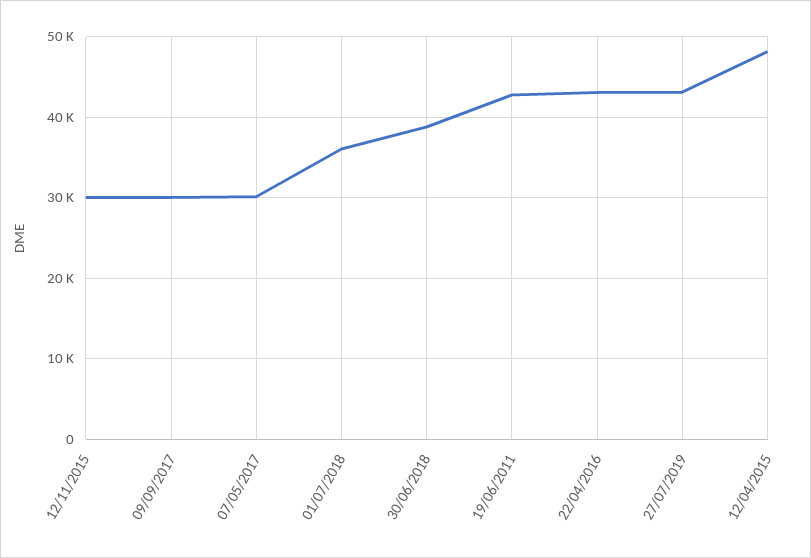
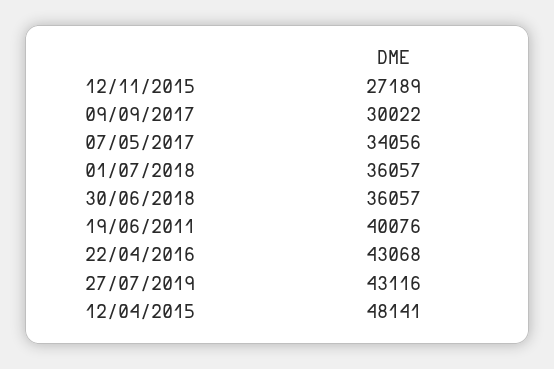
  {
-   "12/11/2015": 30000,
+   "12/11/2015": 27189,
    "09/09/2017": 30022,
-   "07/05/2017": 30000,
+   "07/05/2017": 34056,
    "01/07/2018": 36057,
-   "30/06/2018": 39000,
+   "30/06/2018": 36057,
-   "19/06/2011": 43000,
+   "19/06/2011": 40076,
    "22/04/2016": 43068,
    "27/07/2019": 43116,
    "12/04/2015": 48141
  }

